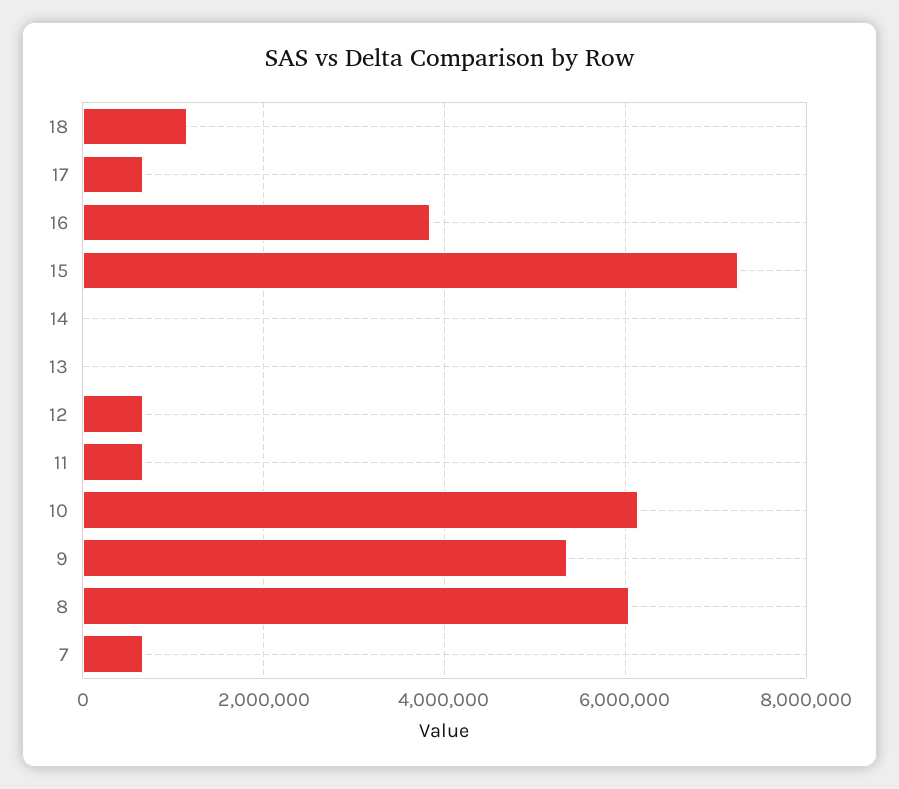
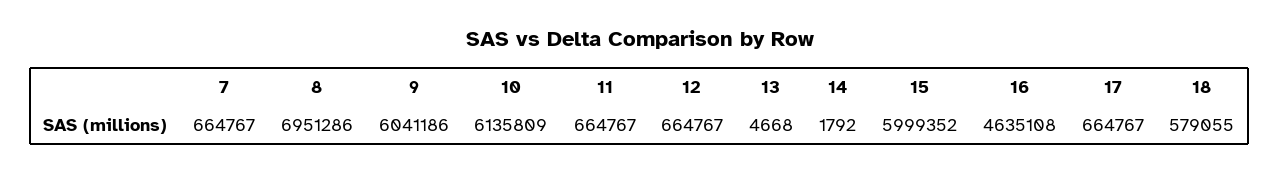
  {
-   "18": 1200000,
+   "18": 579055,
    "17": 664767,
-   "16": 3800000,
+   "16": 4635108,
-   "15": 7200000,
+   "15": 5999352,
    "14": 1792,
    "13": 4668,
    "12": 664767,
    "11": 664767,
    "10": 6135809,
-   "9": 5400000,
+   "9": 6041186,
-   "8": 6000000,
+   "8": 6951286,
    "7": 664767
  }

